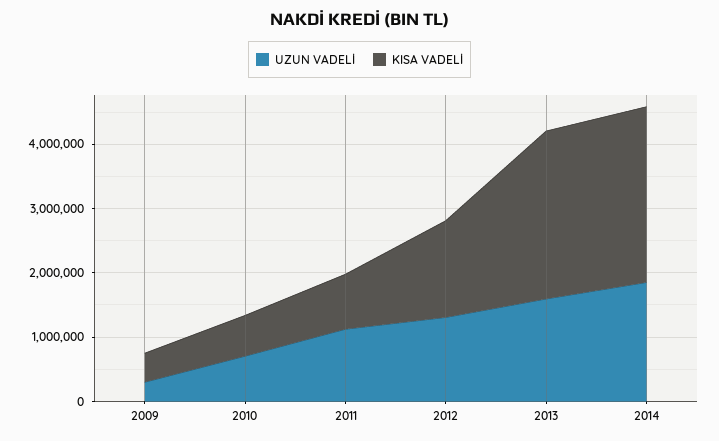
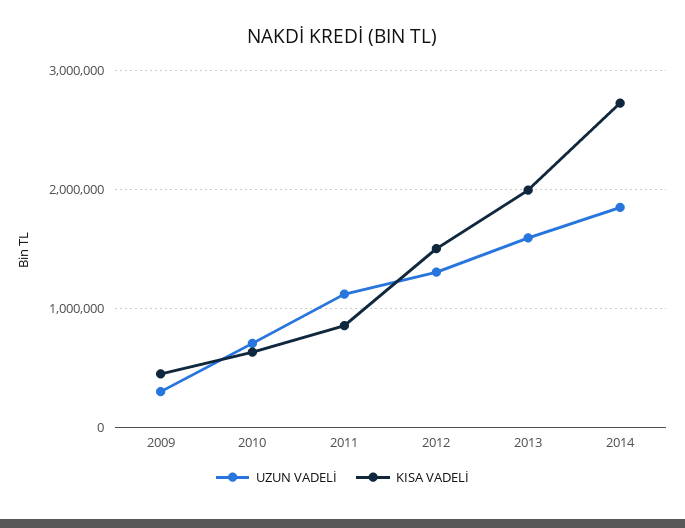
  {
    "UZUN VADELİ": {
      "2009": 300000,
      "2010": 700000,
      "2011": 1100000,
      "2012": 1300000,
      "2013": 1600000,
      "2014": 1900000
    },
    "KISA VADELİ": {
      "2009": 500000,
      "2010": 600000,
      "2011": 900000,
      "2012": 1500000,
-     "2013": 2600000,
+     "2013": 2000000,
      "2014": 2700000
    }
  }

